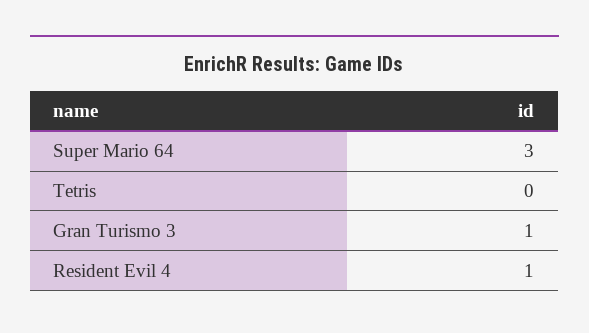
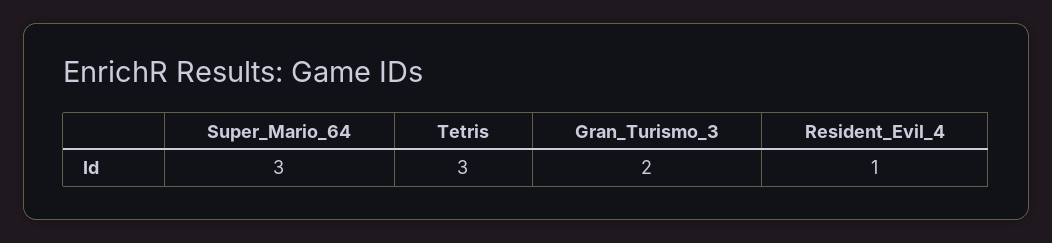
  {
    "Super Mario 64": 3,
-   "Tetris": 0,
+   "Tetris": 3,
-   "Gran Turismo 3": 1,
+   "Gran Turismo 3": 2,
    "Resident Evil 4": 1
  }

